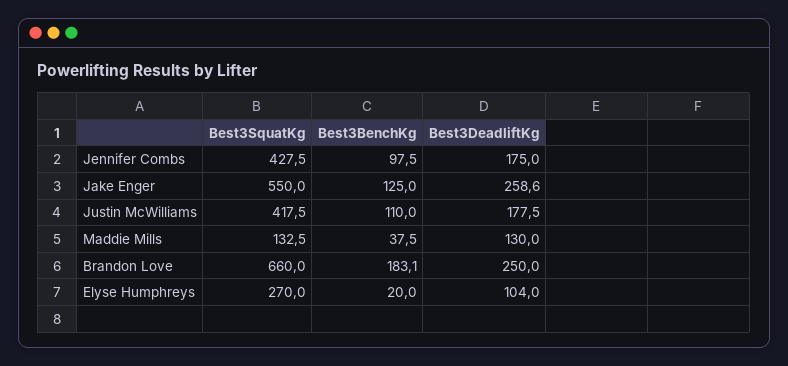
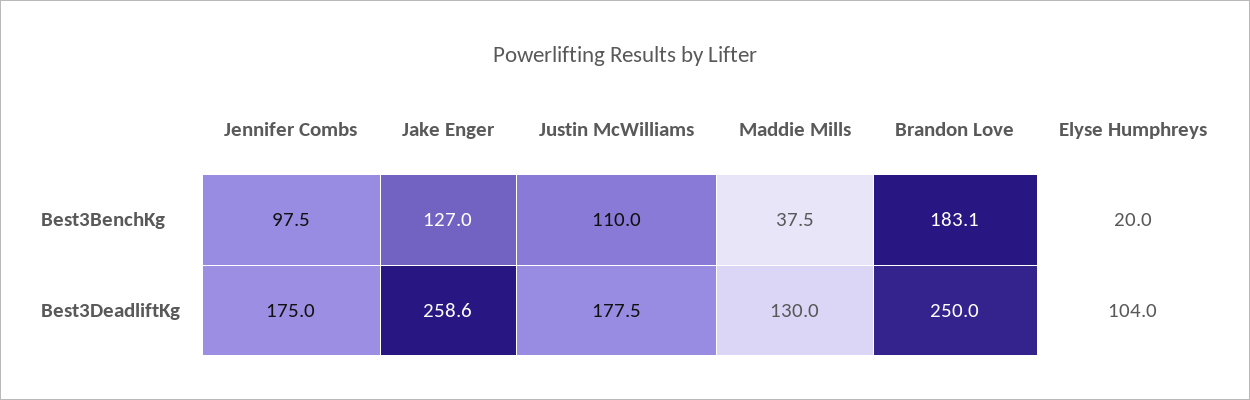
  {
-   "Best3SquatKg": {
-     "Jennifer Combs": 427.5,
-     "Jake Enger": 550,
-     "Justin McWilliams": 417.5,
-     "Maddie Mills": 132.5,
-     "Brandon Love": 660,
-     "Elyse Humphreys": 270
-   },
    "Best3BenchKg": {
      "Jennifer Combs": 97.5,
-     "Jake Enger": 125,
+     "Jake Enger": 127,
      "Justin McWilliams": 110,
      "Maddie Mills": 37.5,
      "Brandon Love": 183.1,
      "Elyse Humphreys": 20
    },
    "Best3DeadliftKg": {
      "Jennifer Combs": 175,
      "Jake Enger": 258.6,
      "Justin McWilliams": 177.5,
      "Maddie Mills": 130,
      "Brandon Love": 250,
      "Elyse Humphreys": 104
    }
  }

